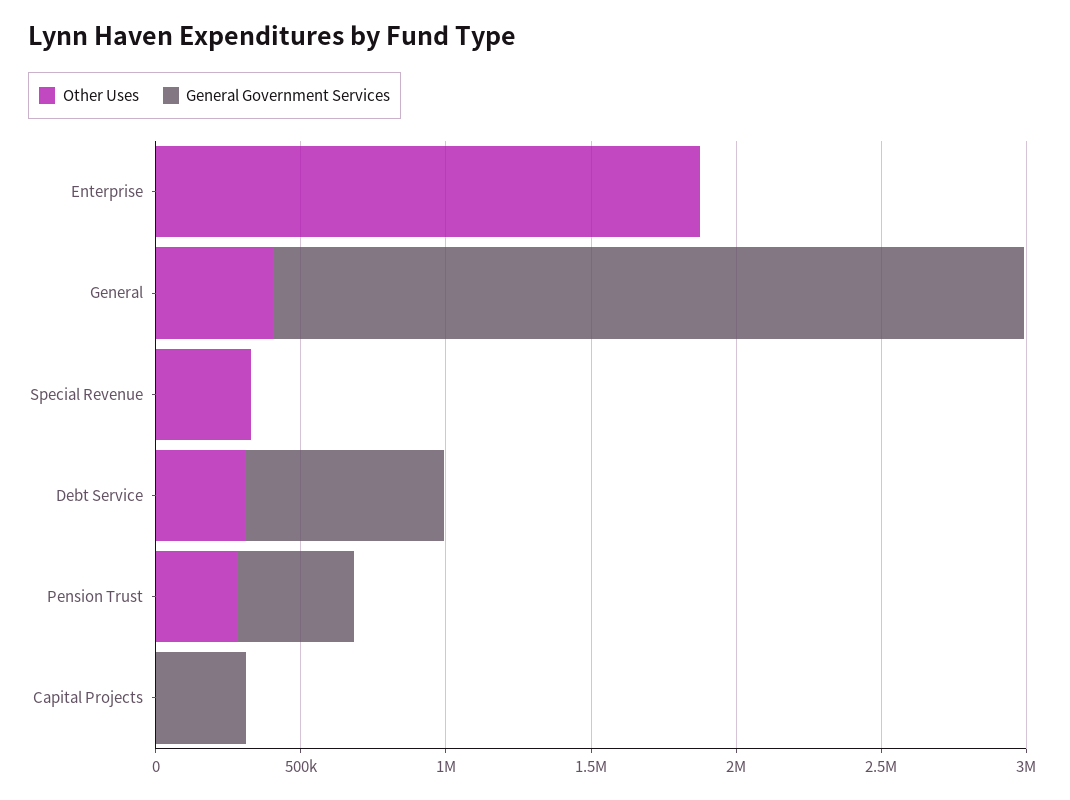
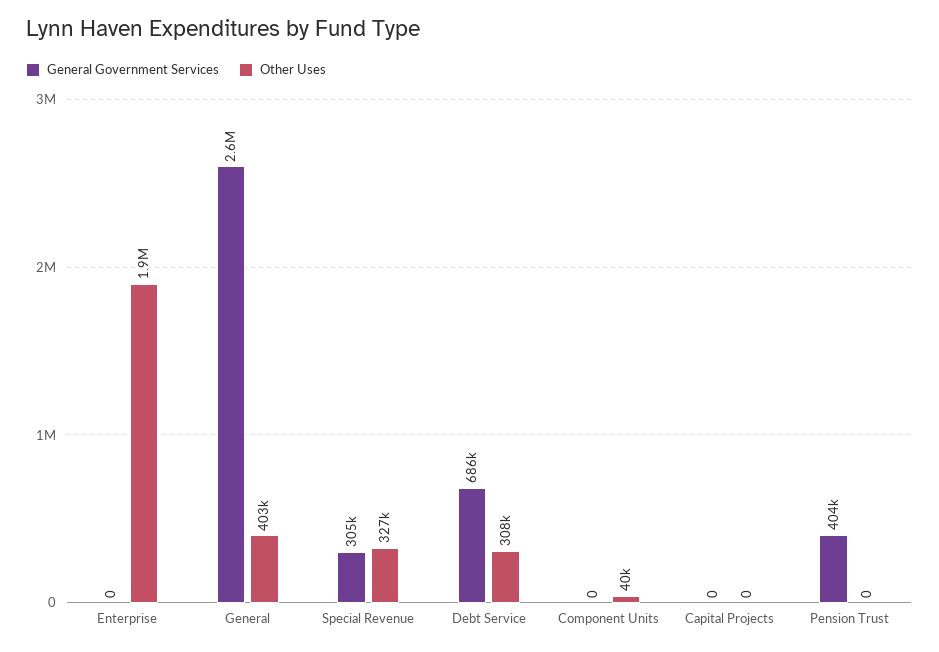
  {
    "Other Uses": {
      "Enterprise": 1900000,
      "General": 403000,
      "Special Revenue": 327000,
      "Debt Service": 308000,
-     "Pension Trust": 300000,
+     "Pension Trust": 0,
-     "Capital Projects": 0
+     "Capital Projects": 0,
+     "Component Units": 40000
    },
    "General Government Services": {
      "Enterprise": 0,
      "General": 2600000,
-     "Special Revenue": 0,
+     "Special Revenue": 305000,
      "Debt Service": 686000,
      "Pension Trust": 404000,
-     "Capital Projects": 300000
+     "Capital Projects": 0,
+     "Component Units": 0
    }
  }

